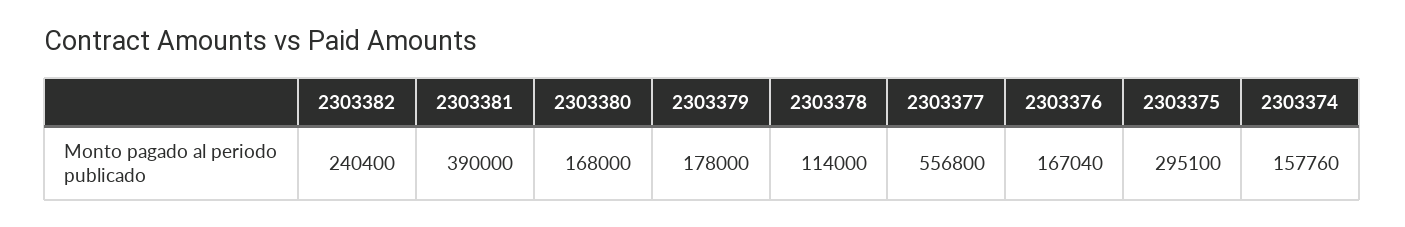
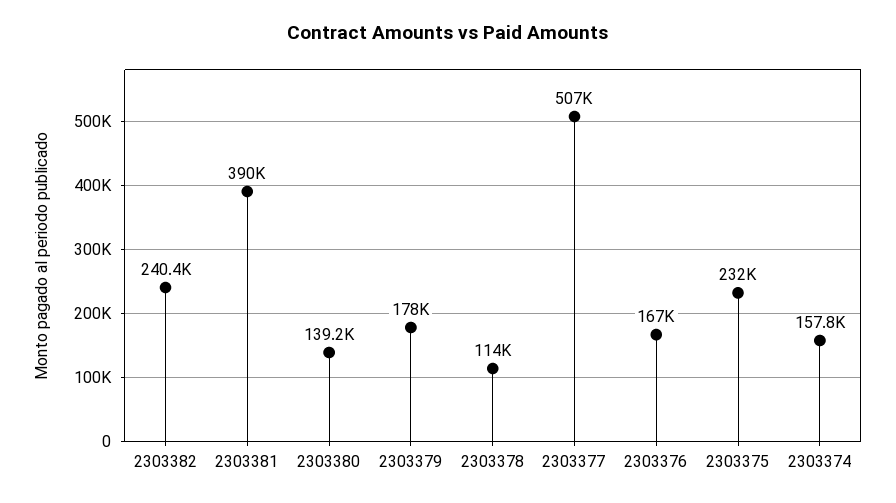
  {
    "2303382": 240400,
    "2303381": 390000,
-   "2303380": 168000,
+   "2303380": 139200,
    "2303379": 178000,
    "2303378": 114000,
-   "2303377": 556800,
+   "2303377": 507000,
    "2303376": 167040,
-   "2303375": 295100,
+   "2303375": 232000,
    "2303374": 157760
  }

